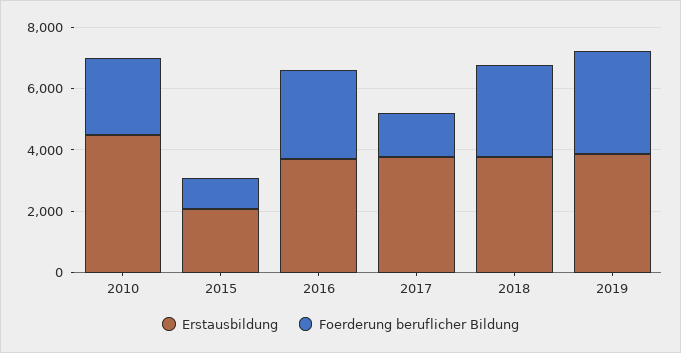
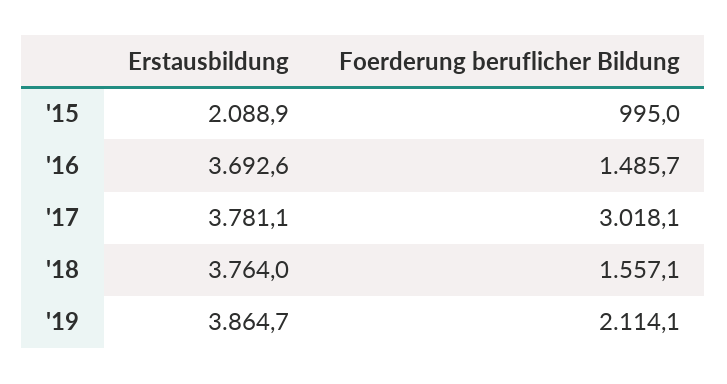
  {
    "Erstausbildung": {
-     "2010": 4500,
      "2015": 2088.9,
      "2016": 3692.6,
      "2017": 3781.1,
      "2018": 3764,
      "2019": 3864.7
    },
    "Foerderung beruflicher Bildung": {
-     "2010": 2500,
      "2015": 995,
-     "2016": 3000,
+     "2016": 1485.7,
-     "2017": 1500,
+     "2017": 3018.1,
-     "2018": 3000,
+     "2018": 1557.1,
-     "2019": 3500
+     "2019": 2114.1
    }
  }

